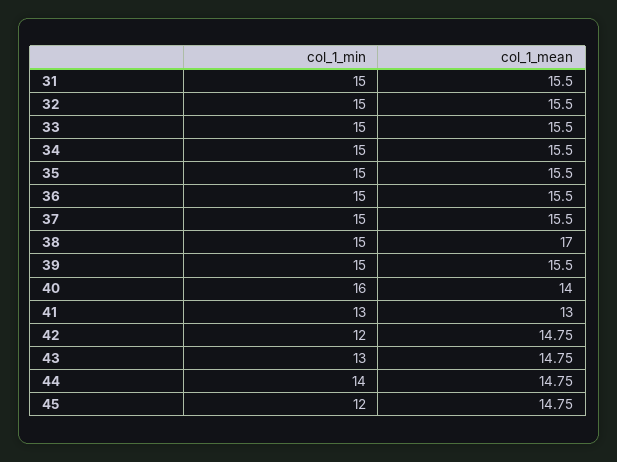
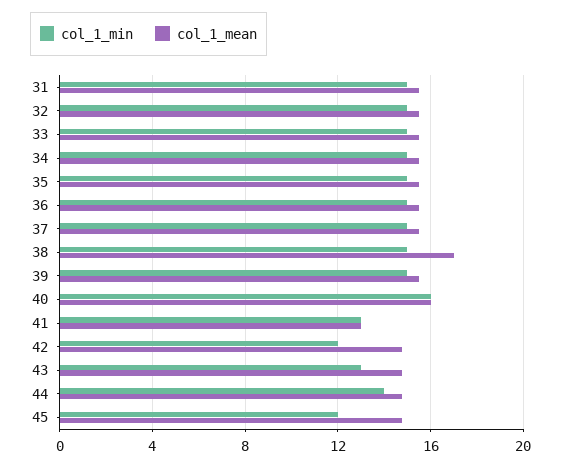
  {
    "col_1_min": {
      "31": 15,
      "32": 15,
      "33": 15,
      "34": 15,
      "35": 15,
      "36": 15,
      "37": 15,
      "38": 15,
      "39": 15,
      "40": 16,
      "41": 13,
      "42": 12,
      "43": 13,
      "44": 14,
      "45": 12
    },
    "col_1_mean": {
      "31": 15.5,
      "32": 15.5,
      "33": 15.5,
      "34": 15.5,
      "35": 15.5,
      "36": 15.5,
      "37": 15.5,
      "38": 17,
      "39": 15.5,
-     "40": 14,
+     "40": 16,
      "41": 13,
      "42": 14.75,
      "43": 14.75,
      "44": 14.75,
      "45": 14.75
    }
  }

